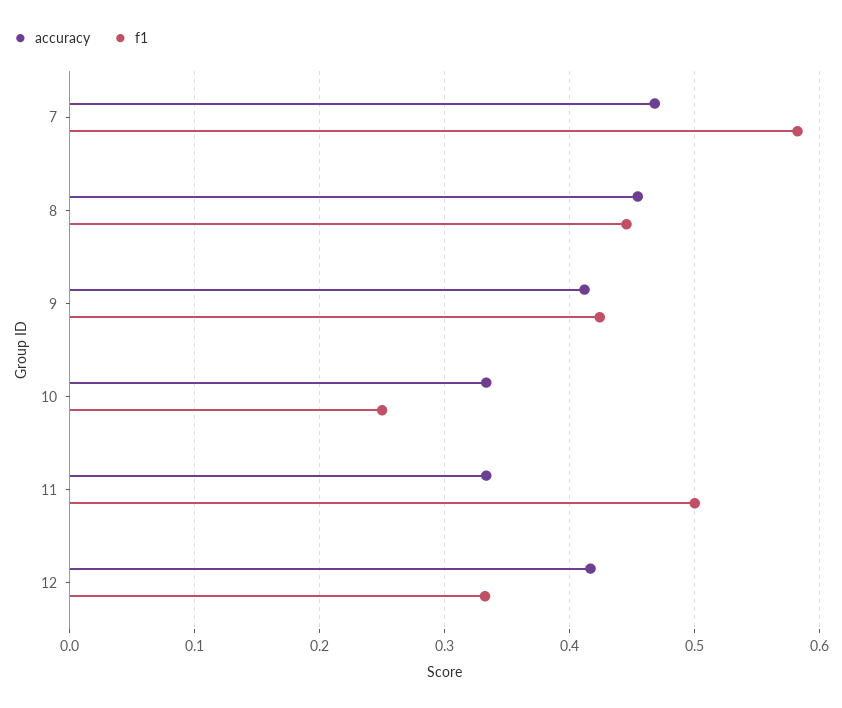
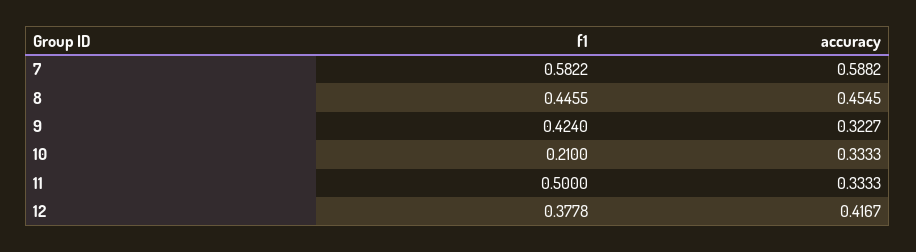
  {
    "accuracy": {
-     "7": 0.47,
+     "7": 0.5882,
      "8": 0.4545,
-     "9": 0.41,
+     "9": 0.3227,
      "10": 0.3333,
      "11": 0.3333,
      "12": 0.4167
    },
    "f1": {
      "7": 0.5822,
      "8": 0.4455,
      "9": 0.424,
-     "10": 0.25,
+     "10": 0.21,
      "11": 0.5,
-     "12": 0.33
+     "12": 0.3778
    }
  }

